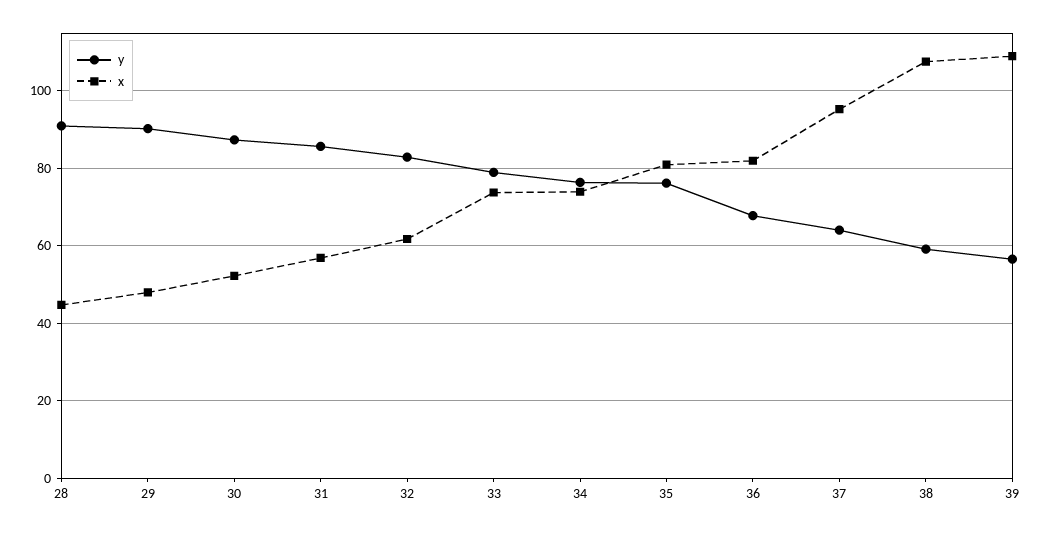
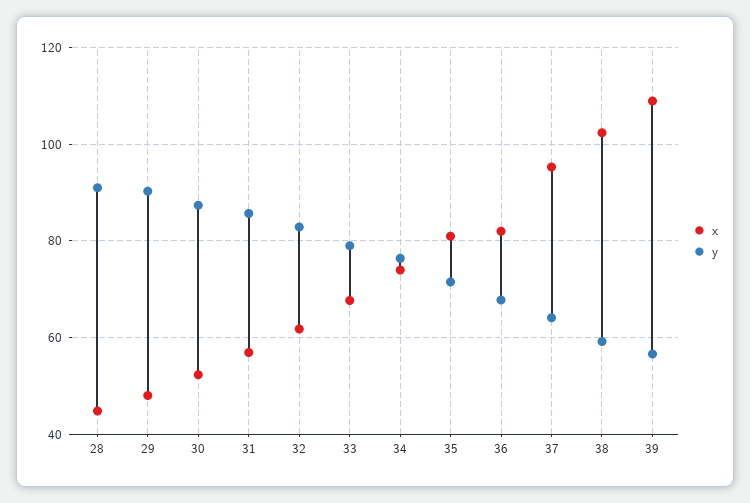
  {
    "y": {
      "28": 92,
      "29": 90,
      "30": 88,
      "31": 86,
      "32": 82,
      "33": 80,
      "34": 76,
-     "35": 76,
+     "35": 72,
      "36": 68,
      "37": 64,
      "38": 60,
      "39": 56
    },
    "x": {
      "28": 44,
      "29": 48,
      "30": 52,
      "31": 56,
      "32": 62,
-     "33": 74,
+     "33": 68,
      "34": 74,
      "35": 82,
      "36": 82,
      "37": 96,
-     "38": 108,
+     "38": 102,
      "39": 110
    }
  }

